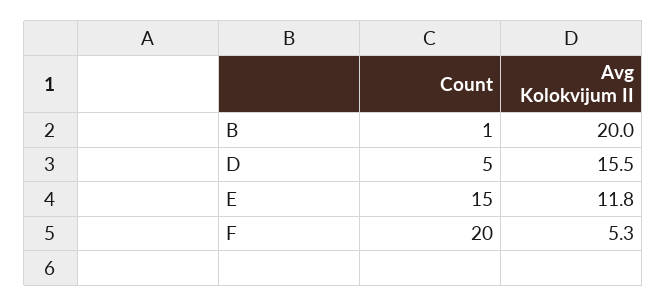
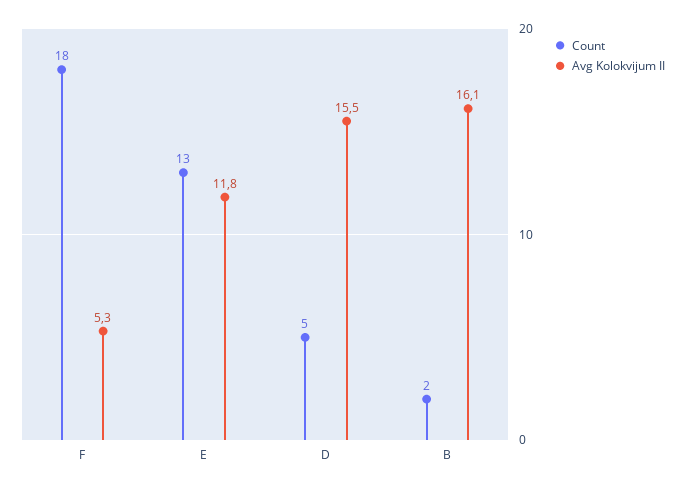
  {
    "Count": {
-     "B": 1,
+     "B": 2,
      "D": 5,
-     "E": 15,
+     "E": 13,
-     "F": 20
+     "F": 18
    },
    "Avg Kolokvijum II": {
-     "B": 20,
+     "B": 16.1,
      "D": 15.5,
      "E": 11.8,
      "F": 5.3
    }
  }

